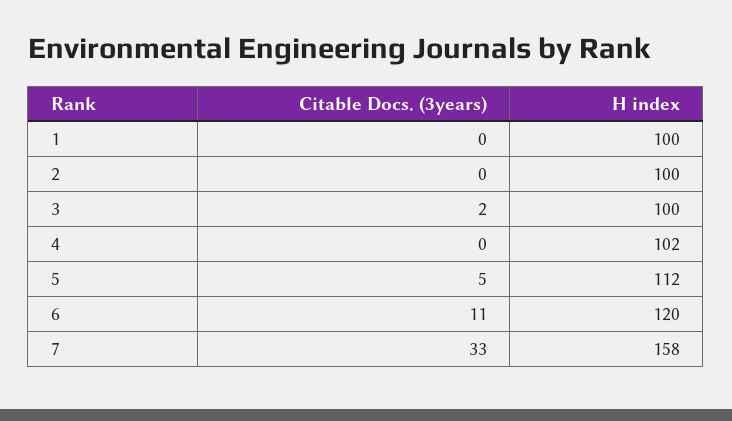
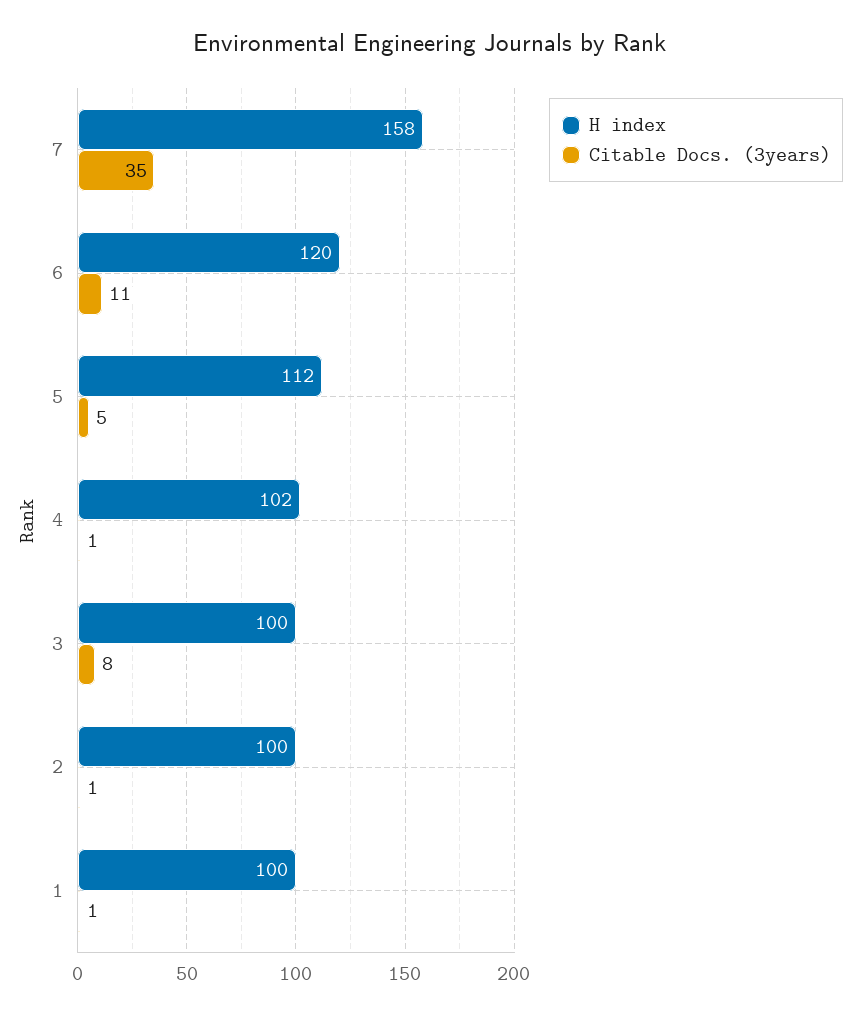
  {
    "Citable Docs. (3years)": {
-     "1": 0,
+     "1": 1,
-     "2": 0,
+     "2": 1,
-     "3": 2,
+     "3": 8,
-     "4": 0,
+     "4": 1,
      "5": 5,
      "6": 11,
-     "7": 33
+     "7": 35
    },
    "H index": {
      "1": 100,
      "2": 100,
      "3": 100,
      "4": 102,
      "5": 112,
      "6": 120,
      "7": 158
    }
  }

